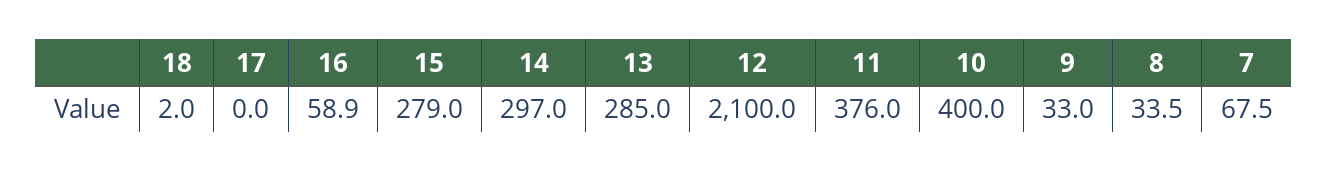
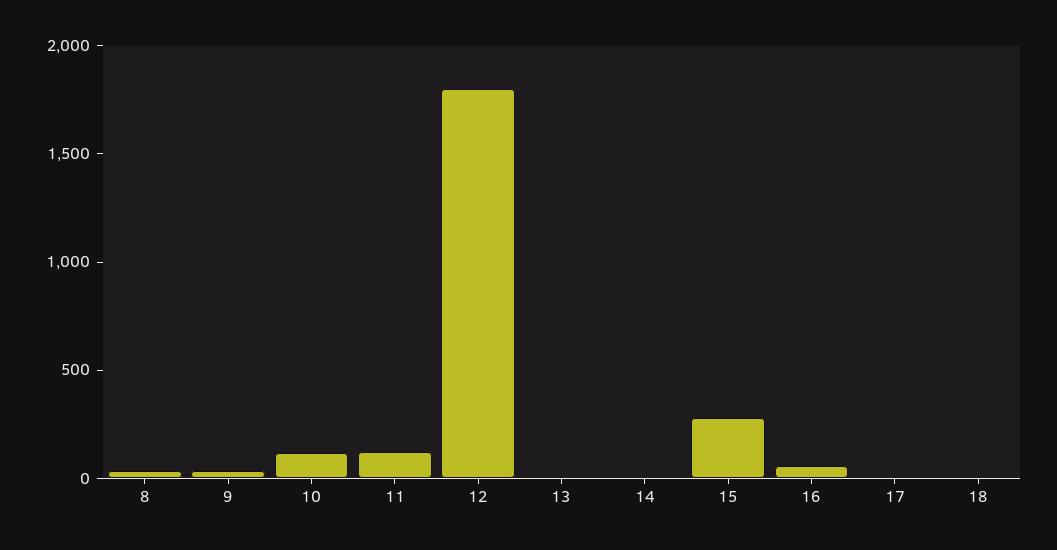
  {
    "18": 2,
    "17": 0,
    "16": 58.9,
    "15": 279,
-   "14": 297,
+   "14": 0,
-   "13": 285,
+   "13": 0,
-   "12": 2100,
+   "12": 1800,
-   "11": 376,
+   "11": 100,
-   "10": 400,
+   "10": 100,
    "9": 33,
-   "8": 33.5,
+   "8": 33.5
-   "7": 67.5
  }

